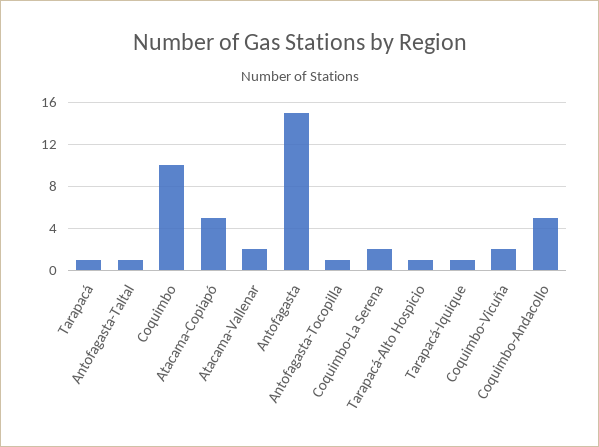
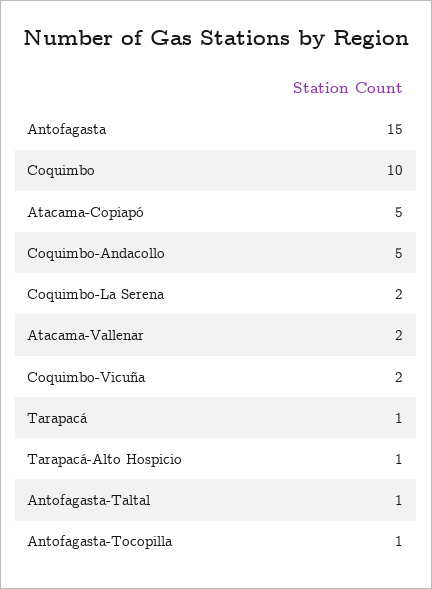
  {
    "Tarapacá": 1,
    "Antofagasta-Taltal": 1,
    "Coquimbo": 10,
    "Atacama-Copiapó": 5,
    "Atacama-Vallenar": 2,
    "Antofagasta": 15,
    "Antofagasta-Tocopilla": 1,
    "Coquimbo-La Serena": 2,
    "Tarapacá-Alto Hospicio": 1,
-   "Tarapacá-Iquique": 1,
    "Coquimbo-Vicuña": 2,
    "Coquimbo-Andacollo": 5
  }

